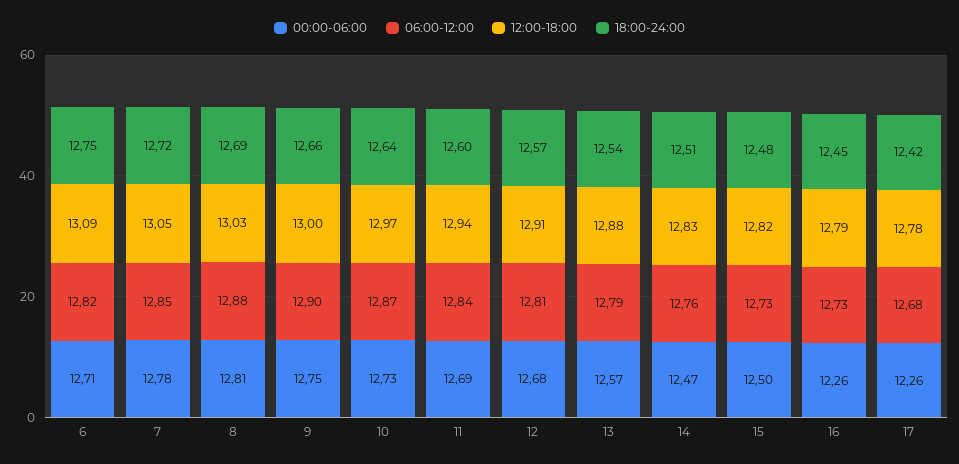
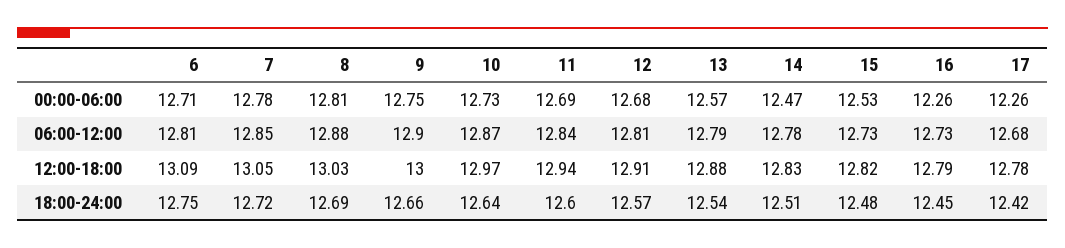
  {
    "00:00-06:00": {
      "6": 12.71,
      "7": 12.78,
      "8": 12.81,
      "9": 12.75,
      "10": 12.73,
      "11": 12.69,
      "12": 12.68,
      "13": 12.57,
      "14": 12.47,
-     "15": 12.5,
+     "15": 12.53,
      "16": 12.26,
      "17": 12.26
    },
    "06:00-12:00": {
-     "6": 12.82,
+     "6": 12.81,
      "7": 12.85,
      "8": 12.88,
      "9": 12.9,
      "10": 12.87,
      "11": 12.84,
      "12": 12.81,
      "13": 12.79,
-     "14": 12.76,
+     "14": 12.78,
      "15": 12.73,
      "16": 12.73,
      "17": 12.68
    },
    "12:00-18:00": {
      "6": 13.09,
      "7": 13.05,
      "8": 13.03,
      "9": 13,
      "10": 12.97,
      "11": 12.94,
      "12": 12.91,
      "13": 12.88,
      "14": 12.83,
      "15": 12.82,
      "16": 12.79,
      "17": 12.78
    },
    "18:00-24:00": {
      "6": 12.75,
      "7": 12.72,
      "8": 12.69,
      "9": 12.66,
      "10": 12.64,
      "11": 12.6,
      "12": 12.57,
      "13": 12.54,
      "14": 12.51,
      "15": 12.48,
      "16": 12.45,
      "17": 12.42
    }
  }

